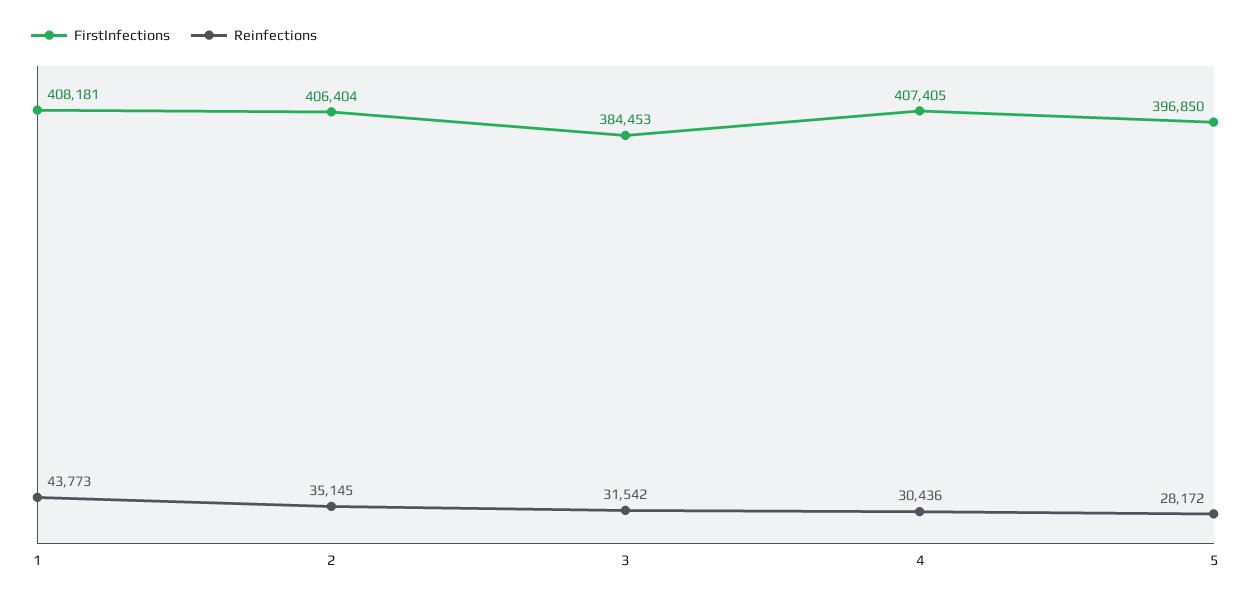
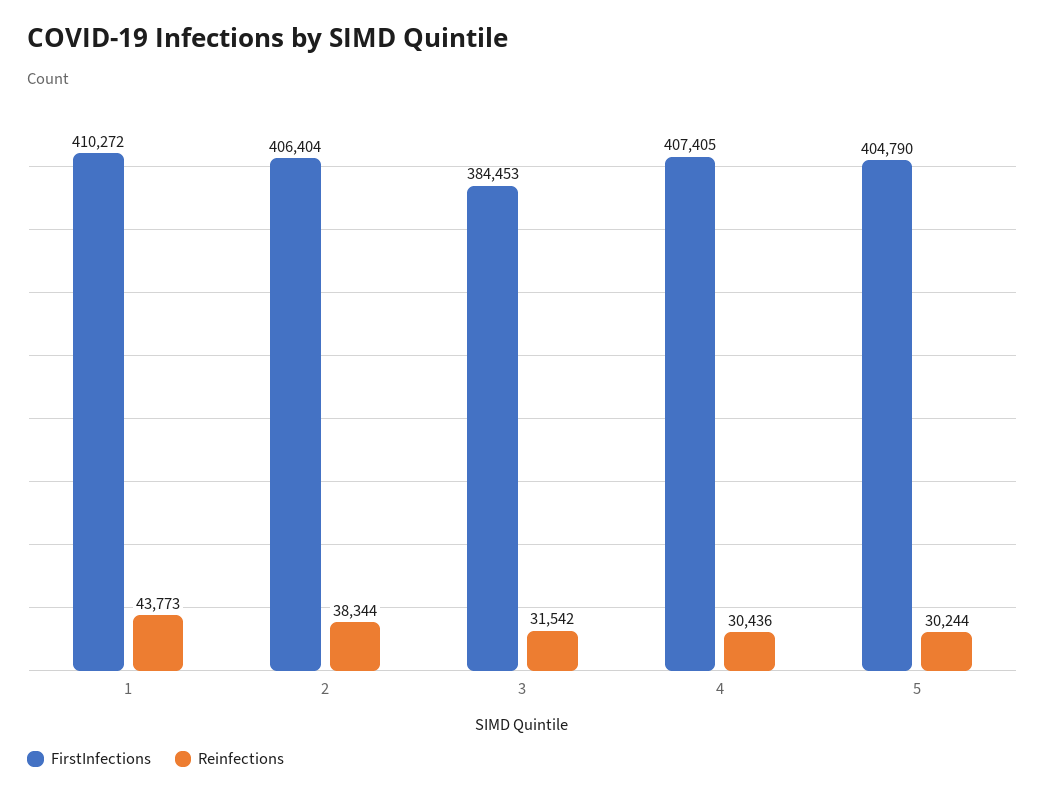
  {
    "FirstInfections": {
-     "1": 408181,
+     "1": 410272,
      "2": 406404,
      "3": 384453,
      "4": 407405,
-     "5": 396850
+     "5": 404790
    },
    "Reinfections": {
      "1": 43773,
-     "2": 35145,
+     "2": 38344,
      "3": 31542,
      "4": 30436,
-     "5": 28172
+     "5": 30244
    }
  }

